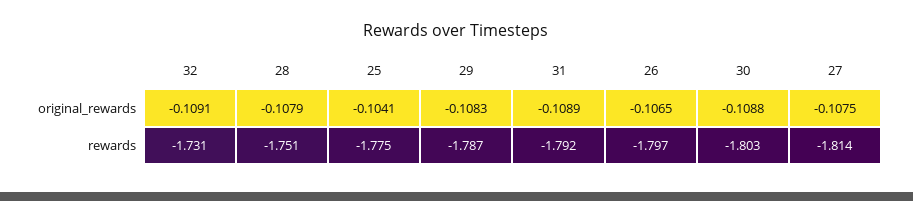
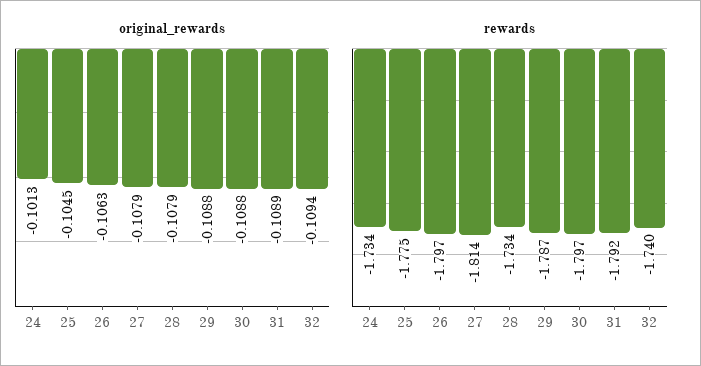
  {
    "original_rewards": {
-     "32": -0.1091,
+     "32": -0.1094,
      "28": -0.1079,
-     "25": -0.1041,
+     "25": -0.1045,
-     "29": -0.1083,
+     "29": -0.1088,
      "31": -0.1089,
-     "26": -0.1065,
+     "26": -0.1063,
      "30": -0.1088,
-     "27": -0.1075
+     "27": -0.1079,
+     "24": -0.1013
    },
    "rewards": {
-     "32": -1.731,
+     "32": -1.74,
-     "28": -1.751,
+     "28": -1.734,
      "25": -1.775,
      "29": -1.787,
      "31": -1.792,
      "26": -1.797,
-     "30": -1.803,
+     "30": -1.797,
-     "27": -1.814
+     "27": -1.814,
+     "24": -1.734
    }
  }

